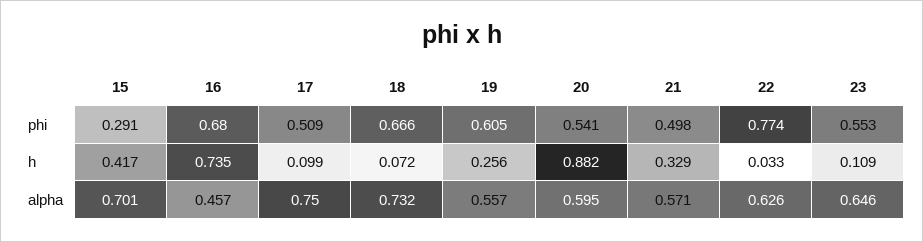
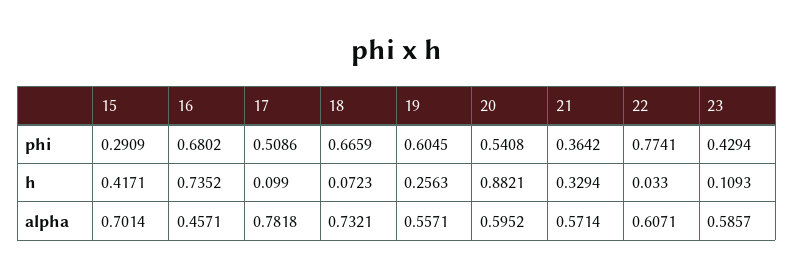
  {
    "15": {
      "phi": 0.2909,
      "h": 0.4171,
      "alpha": 0.7014
    },
    "16": {
      "phi": 0.6802,
      "h": 0.7352,
      "alpha": 0.4571
    },
    "17": {
      "phi": 0.5086,
      "h": 0.099,
-     "alpha": 0.75
+     "alpha": 0.7818
    },
    "18": {
      "phi": 0.6659,
      "h": 0.0723,
      "alpha": 0.7321
    },
    "19": {
      "phi": 0.6045,
      "h": 0.2563,
      "alpha": 0.5571
    },
    "20": {
      "phi": 0.5408,
      "h": 0.8821,
      "alpha": 0.5952
    },
    "21": {
-     "phi": 0.498,
+     "phi": 0.3642,
      "h": 0.3294,
      "alpha": 0.5714
    },
    "22": {
      "phi": 0.7741,
      "h": 0.033,
-     "alpha": 0.626
+     "alpha": 0.6071
    },
    "23": {
-     "phi": 0.553,
+     "phi": 0.4294,
      "h": 0.1093,
-     "alpha": 0.646
+     "alpha": 0.5857
    }
  }

